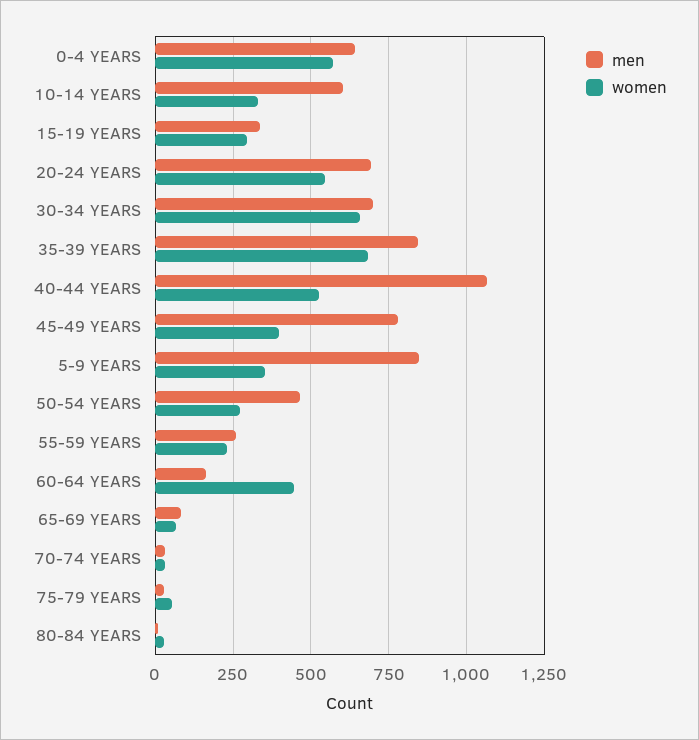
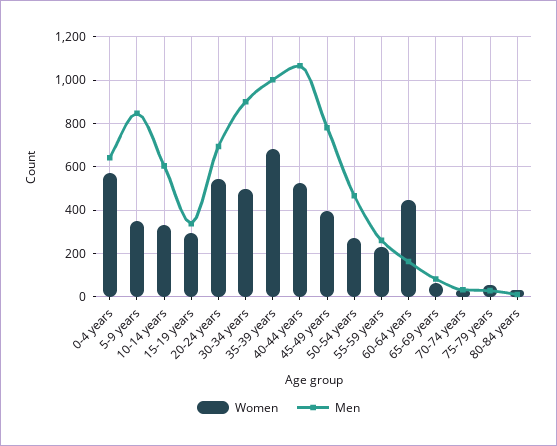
  {
    "men": {
      "0-4 YEARS": 650,
      "10-14 YEARS": 600,
      "15-19 YEARS": 325,
      "20-24 YEARS": 700,
-     "30-34 YEARS": 700,
+     "30-34 YEARS": 900,
-     "35-39 YEARS": 850,
+     "35-39 YEARS": 1000,
      "40-44 YEARS": 1075,
      "45-49 YEARS": 775,
      "5-9 YEARS": 850,
      "50-54 YEARS": 475,
      "55-59 YEARS": 250,
      "60-64 YEARS": 150,
      "65-69 YEARS": 75,
      "70-74 YEARS": 25,
      "75-79 YEARS": 25,
      "80-84 YEARS": 0
    },
    "women": {
      "0-4 YEARS": 575,
      "10-14 YEARS": 325,
      "15-19 YEARS": 300,
      "20-24 YEARS": 550,
-     "30-34 YEARS": 650,
+     "30-34 YEARS": 500,
      "35-39 YEARS": 675,
      "40-44 YEARS": 525,
      "45-49 YEARS": 400,
      "5-9 YEARS": 350,
      "50-54 YEARS": 275,
      "55-59 YEARS": 225,
      "60-64 YEARS": 450,
      "65-69 YEARS": 75,
      "70-74 YEARS": 25,
      "75-79 YEARS": 50,
      "80-84 YEARS": 25
    }
  }

